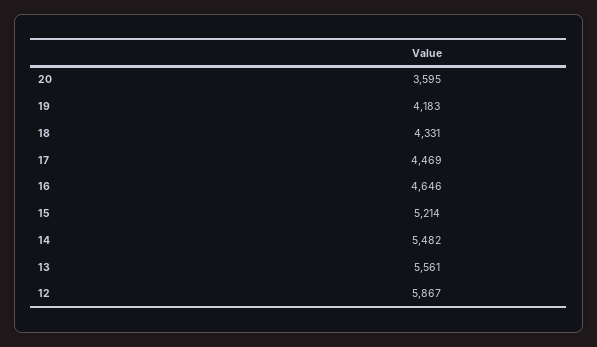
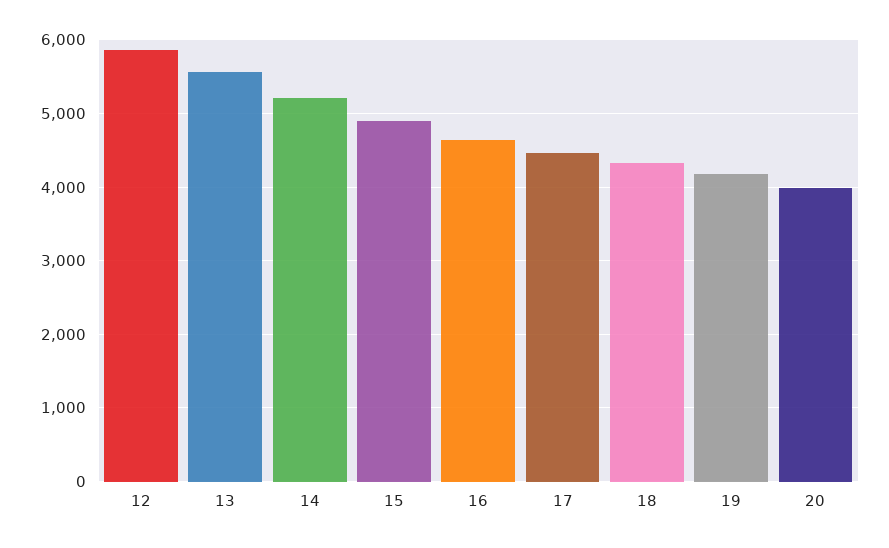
  {
-   "20": 3595,
+   "20": 4000,
    "19": 4183,
    "18": 4331,
    "17": 4469,
    "16": 4646,
-   "15": 5214,
+   "15": 4900,
-   "14": 5482,
+   "14": 5200,
    "13": 5561,
    "12": 5867
  }

